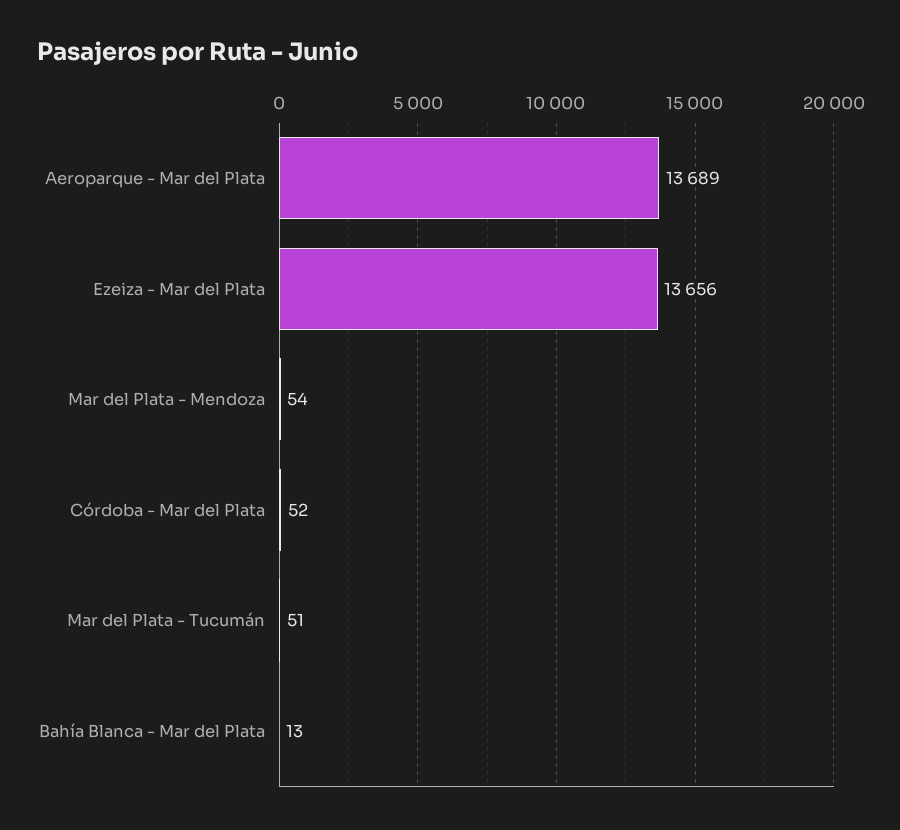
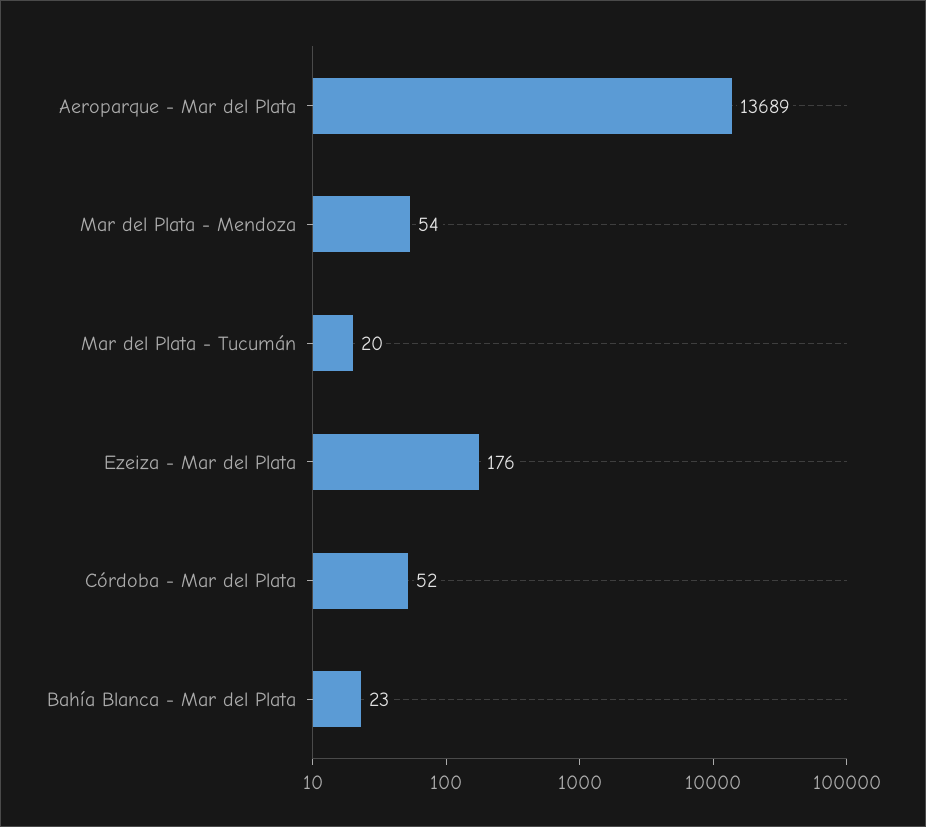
  {
    "Aeroparque - Mar del Plata": 13689,
-   "Ezeiza - Mar del Plata": 13656,
+   "Ezeiza - Mar del Plata": 176,
    "Mar del Plata - Mendoza": 54,
    "Córdoba - Mar del Plata": 52,
-   "Mar del Plata - Tucumán": 51,
+   "Mar del Plata - Tucumán": 20,
-   "Bahía Blanca - Mar del Plata": 13
+   "Bahía Blanca - Mar del Plata": 23
  }

